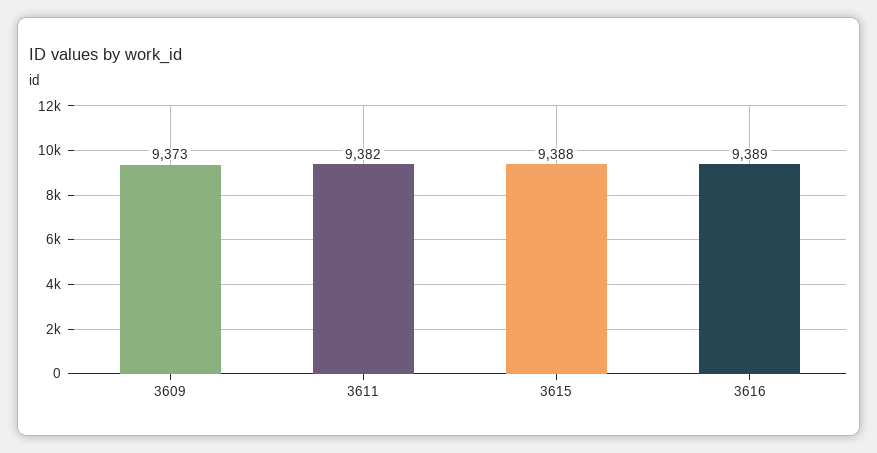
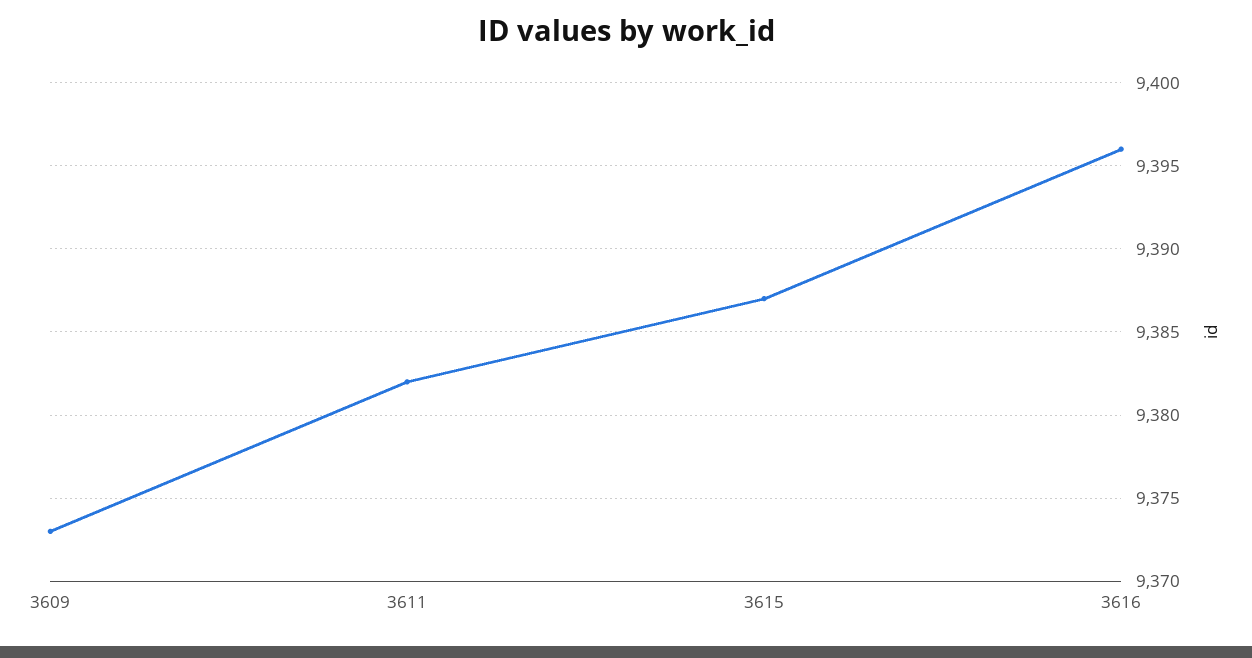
  {
    "3609": 9373,
    "3611": 9382,
-   "3615": 9388,
+   "3615": 9387,
-   "3616": 9389
+   "3616": 9396
  }

